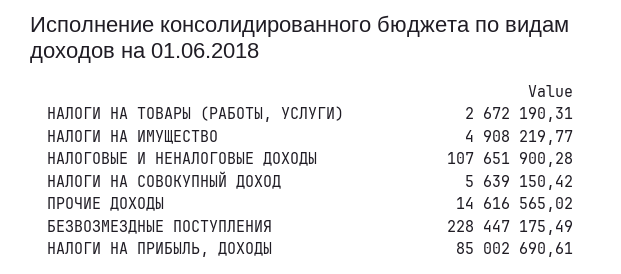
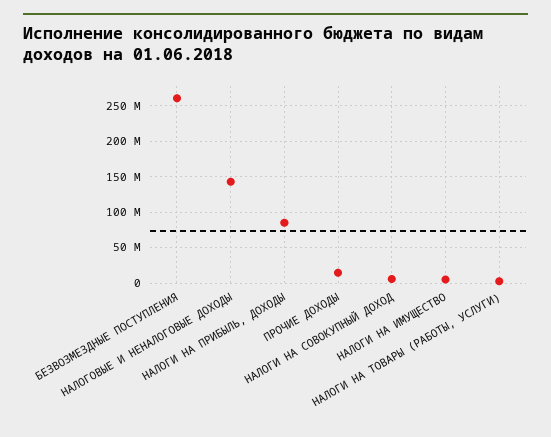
  {
    "НАЛОГИ НА ТОВАРЫ (РАБОТЫ, УСЛУГИ)": 2672190.31,
    "НАЛОГИ НА ИМУЩЕСТВО": 4908219.77,
-   "НАЛОГОВЫЕ И НЕНАЛОГОВЫЕ ДОХОДЫ": 107651900.28,
+   "НАЛОГОВЫЕ И НЕНАЛОГОВЫЕ ДОХОДЫ": 140000000,
    "НАЛОГИ НА СОВОКУПНЫЙ ДОХОД": 5639150.42,
    "ПРОЧИЕ ДОХОДЫ": 14616565.02,
-   "БЕЗВОЗМЕЗДНЫЕ ПОСТУПЛЕНИЯ": 228447175.49,
+   "БЕЗВОЗМЕЗДНЫЕ ПОСТУПЛЕНИЯ": 260000000,
    "НАЛОГИ НА ПРИБЫЛЬ, ДОХОДЫ": 85002690.61
  }

